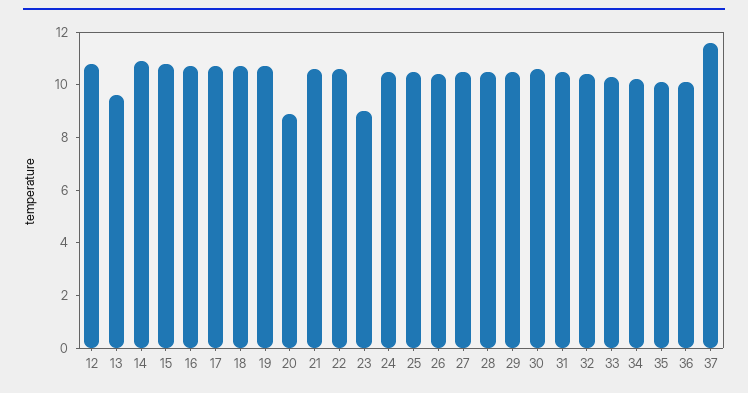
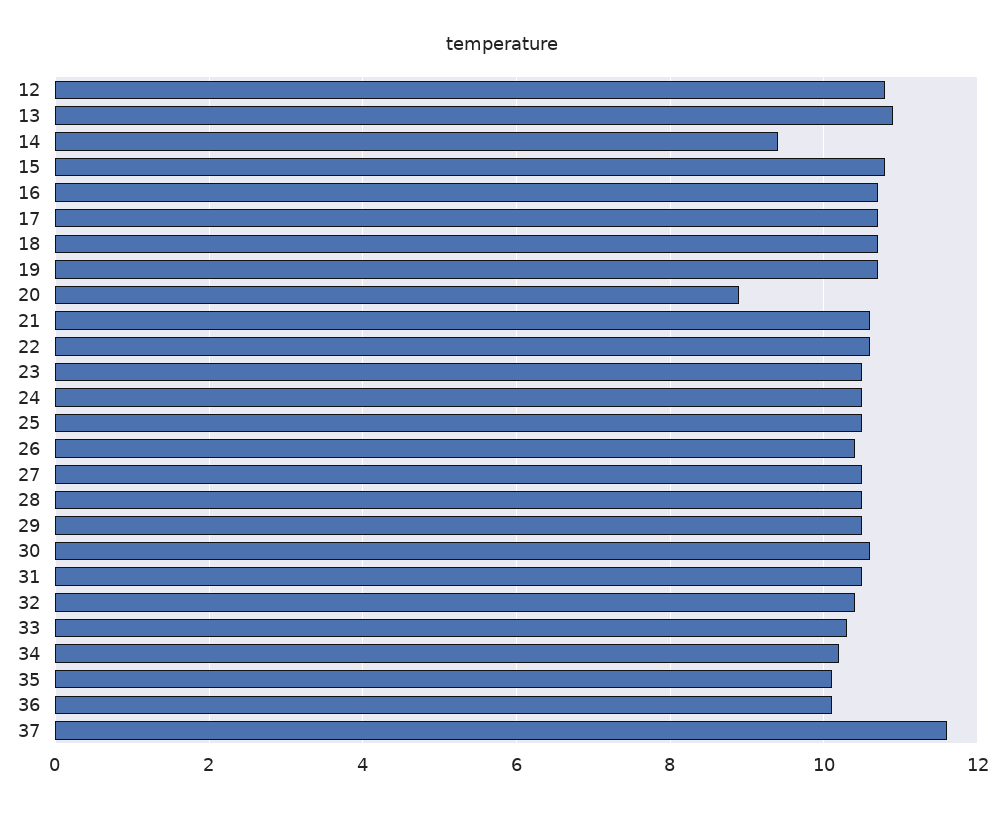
  {
    "12": 11,
-   "13": 9.5,
+   "13": 11,
-   "14": 11,
+   "14": 9.5,
    "15": 11,
    "16": 10.5,
    "17": 10.5,
    "18": 10.5,
    "19": 10.5,
    "20": 9,
    "21": 10.5,
    "22": 10.5,
-   "23": 9,
+   "23": 10.5,
    "24": 10.5,
    "25": 10.5,
    "26": 10.5,
    "27": 10.5,
    "28": 10.5,
    "29": 10.5,
    "30": 10.5,
    "31": 10.5,
    "32": 10.5,
    "33": 10.5,
    "34": 10,
    "35": 10,
    "36": 10,
    "37": 11.5
  }

